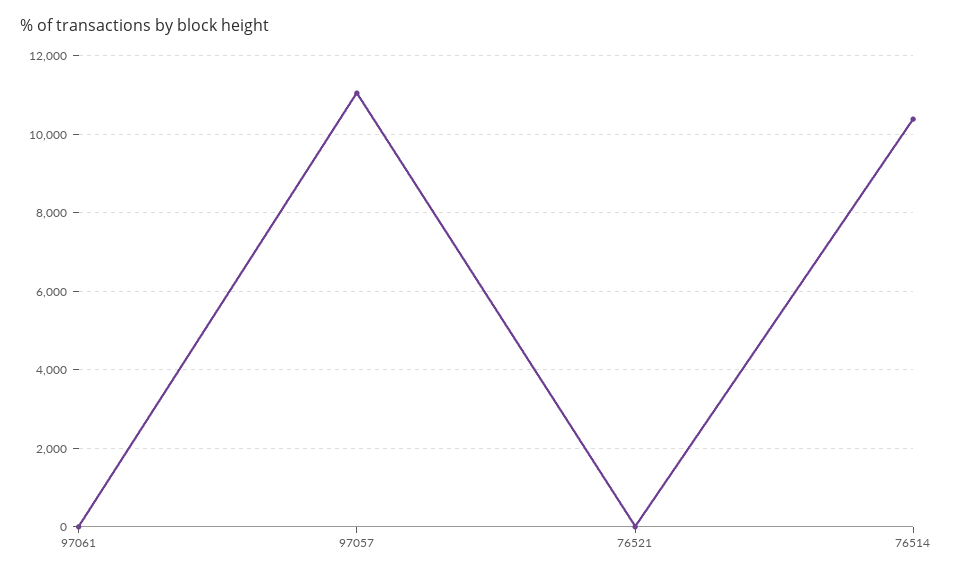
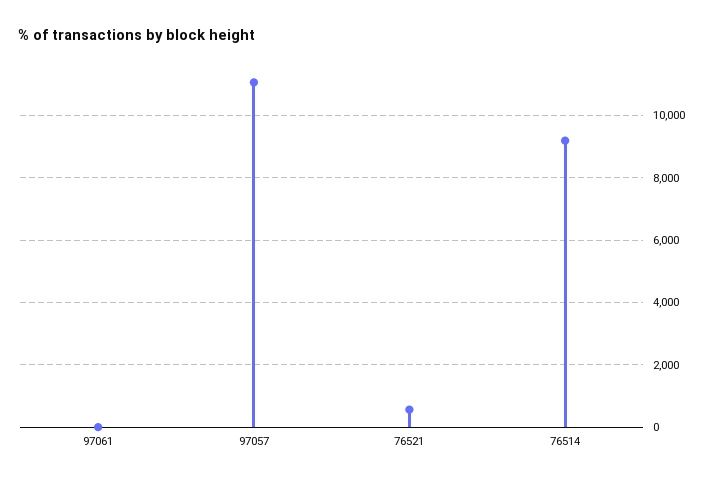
  {
    "97061": 0,
    "97057": 11000,
-   "76521": 0,
+   "76521": 600,
-   "76514": 10400
+   "76514": 9200
  }

